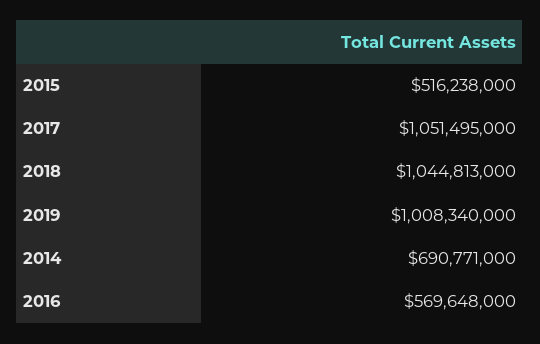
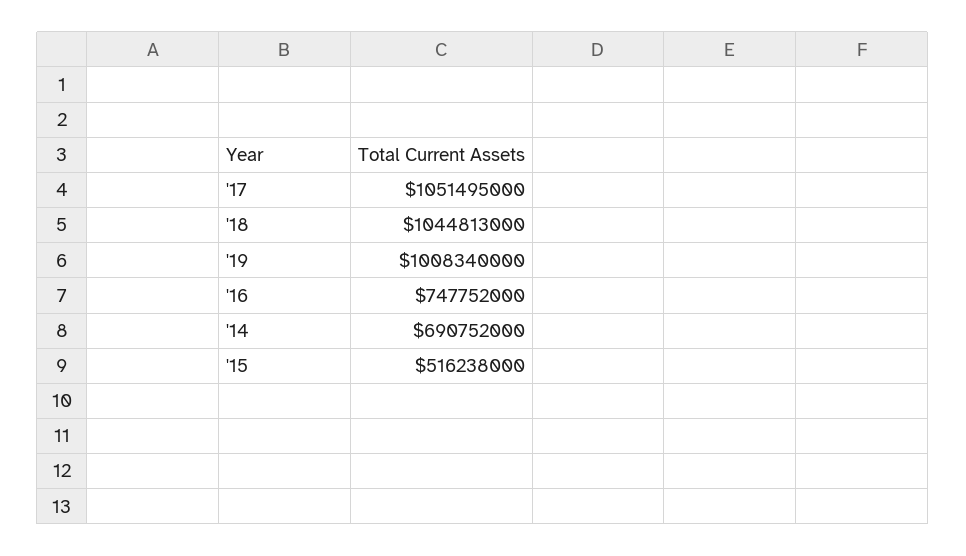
  {
    "2015": 516238000,
    "2017": 1051495000,
    "2018": 1044813000,
    "2019": 1008340000,
-   "2014": 690771000,
+   "2014": 690752000,
-   "2016": 569648000
+   "2016": 747752000
  }

